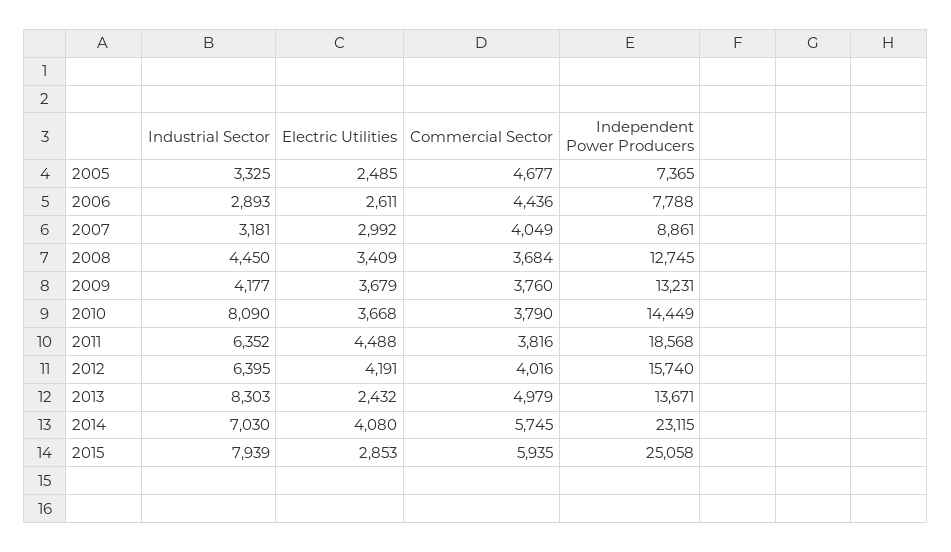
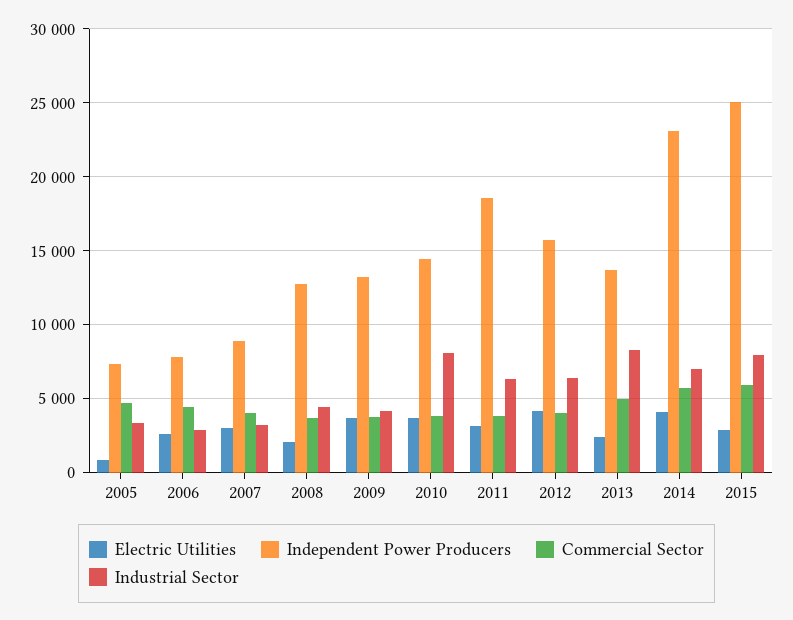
  {
    "Industrial Sector": {
      "2005": 3325,
      "2006": 2893,
      "2007": 3181,
      "2008": 4450,
      "2009": 4177,
      "2010": 8090,
      "2011": 6352,
      "2012": 6395,
      "2013": 8303,
      "2014": 7030,
      "2015": 7939
    },
    "Electric Utilities": {
-     "2005": 2485,
+     "2005": 1000,
      "2006": 2611,
      "2007": 2992,
-     "2008": 3409,
+     "2008": 2000,
      "2009": 3679,
      "2010": 3668,
-     "2011": 4488,
+     "2011": 3000,
      "2012": 4191,
      "2013": 2432,
      "2014": 4080,
      "2015": 2853
    },
    "Commercial Sector": {
      "2005": 4677,
      "2006": 4436,
      "2007": 4049,
      "2008": 3684,
      "2009": 3760,
      "2010": 3790,
      "2011": 3816,
      "2012": 4016,
      "2013": 4979,
      "2014": 5745,
      "2015": 5935
    },
    "Independent Power Producers": {
      "2005": 7365,
      "2006": 7788,
      "2007": 8861,
      "2008": 12745,
      "2009": 13231,
      "2010": 14449,
      "2011": 18568,
      "2012": 15740,
      "2013": 13671,
      "2014": 23115,
      "2015": 25058
    }
  }

